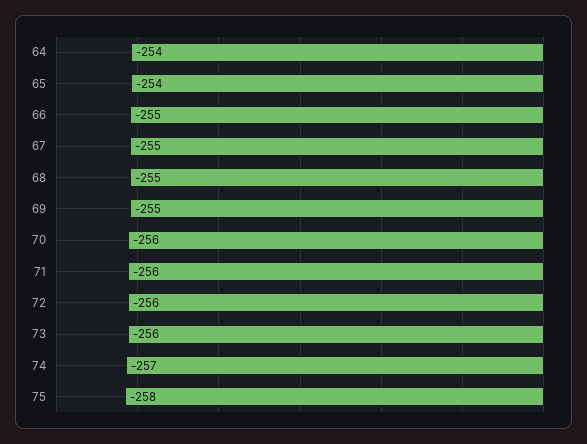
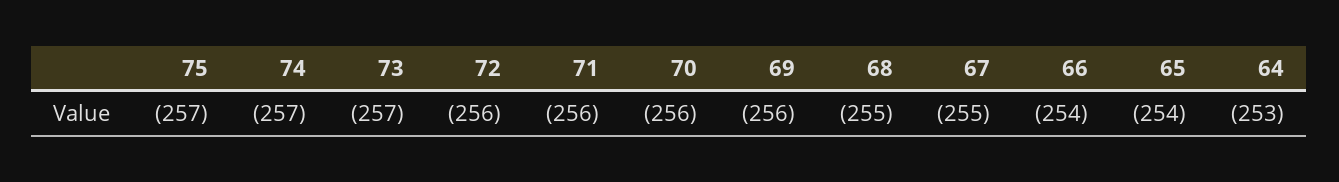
  {
-   "64": -254,
+   "64": -253,
    "65": -254,
-   "66": -255,
+   "66": -254,
    "67": -255,
    "68": -255,
-   "69": -255,
+   "69": -256,
    "70": -256,
    "71": -256,
    "72": -256,
-   "73": -256,
+   "73": -257,
    "74": -257,
-   "75": -258
+   "75": -257
  }

